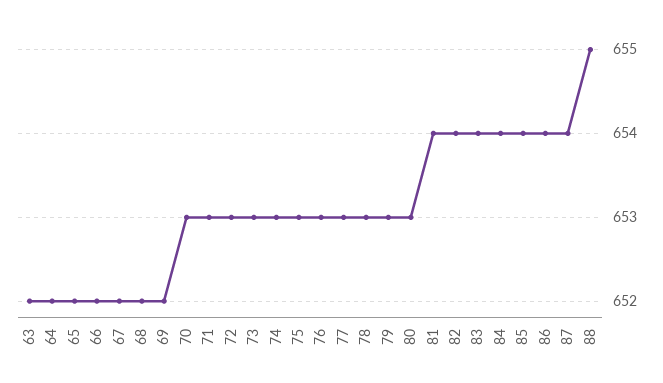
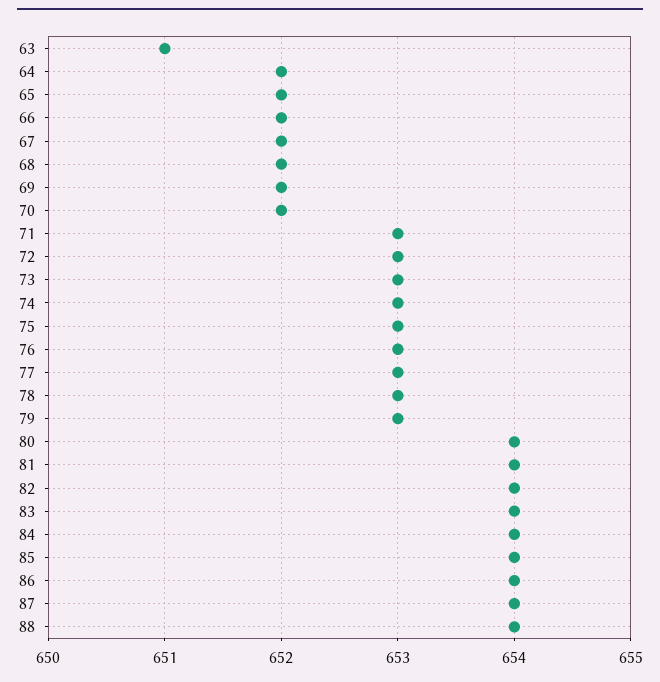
  {
-   "63": 652,
+   "63": 651,
    "64": 652,
    "65": 652,
    "66": 652,
    "67": 652,
    "68": 652,
    "69": 652,
-   "70": 653,
+   "70": 652,
    "71": 653,
    "72": 653,
    "73": 653,
    "74": 653,
    "75": 653,
    "76": 653,
    "77": 653,
    "78": 653,
    "79": 653,
-   "80": 653,
+   "80": 654,
    "81": 654,
    "82": 654,
    "83": 654,
    "84": 654,
    "85": 654,
    "86": 654,
    "87": 654,
-   "88": 655
+   "88": 654
  }

